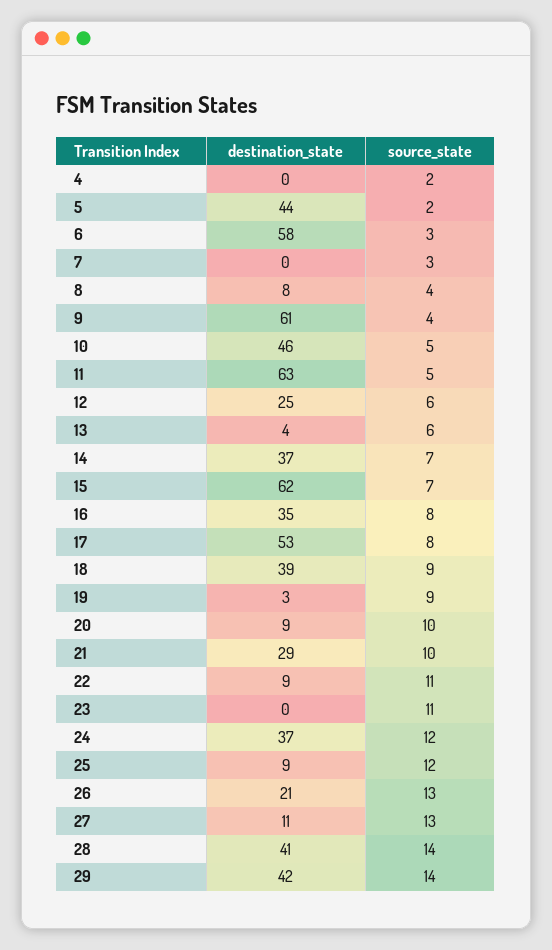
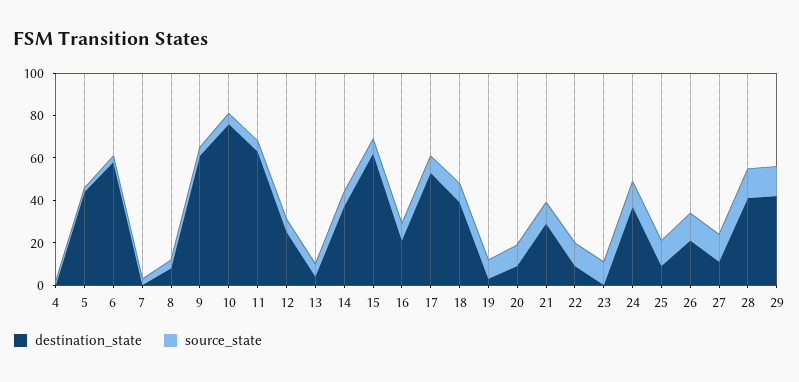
  {
    "destination_state": {
      "4": 0,
      "5": 44,
      "6": 58,
      "7": 0,
      "8": 8,
      "9": 61,
-     "10": 46,
+     "10": 75,
      "11": 63,
      "12": 25,
      "13": 4,
      "14": 37,
      "15": 62,
-     "16": 35,
+     "16": 20,
      "17": 53,
      "18": 39,
      "19": 3,
      "20": 9,
      "21": 29,
      "22": 9,
      "23": 0,
      "24": 37,
      "25": 9,
      "26": 21,
      "27": 11,
      "28": 41,
      "29": 42
    },
    "source_state": {
      "4": 2,
      "5": 2,
      "6": 3,
      "7": 3,
      "8": 4,
      "9": 4,
      "10": 5,
      "11": 5,
      "12": 6,
      "13": 6,
      "14": 7,
      "15": 7,
      "16": 8,
      "17": 8,
      "18": 9,
      "19": 9,
      "20": 10,
      "21": 10,
      "22": 11,
      "23": 11,
      "24": 12,
      "25": 12,
      "26": 13,
      "27": 13,
      "28": 14,
      "29": 14
    }
  }

